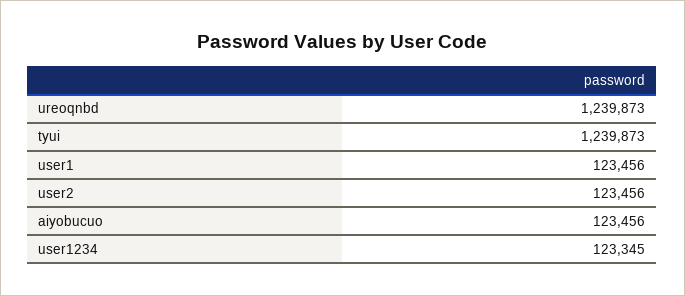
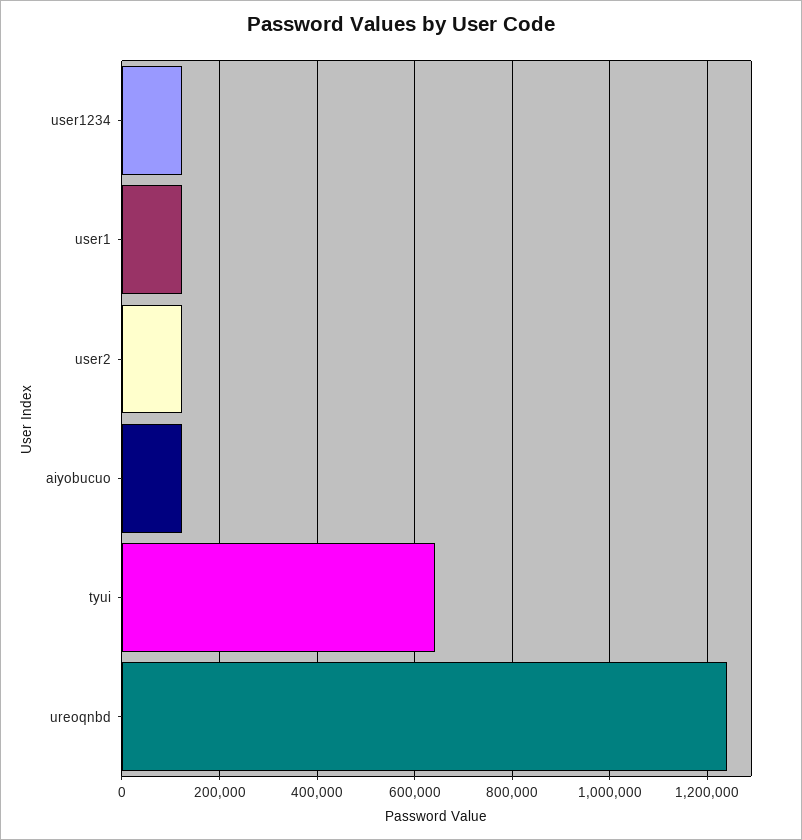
  {
    "ureoqnbd": 1239873,
-   "tyui": 1239873,
+   "tyui": 640000,
    "user1": 123456,
    "user2": 123456,
    "aiyobucuo": 123456,
    "user1234": 123345
  }

